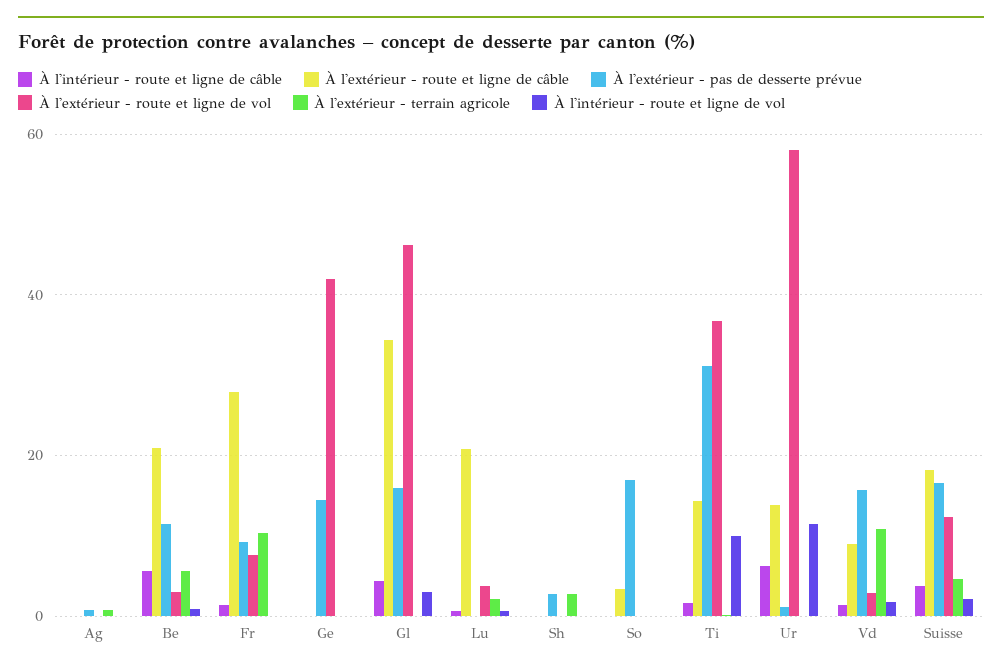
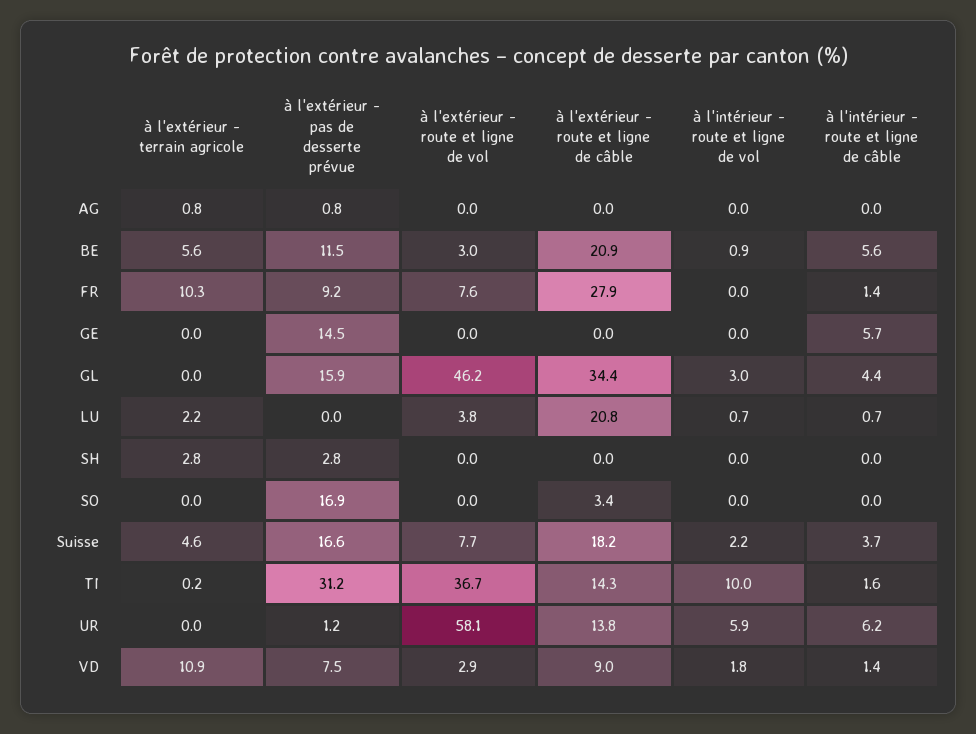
  {
    "À l'intérieur - route et ligne de câble": {
      "Ag": 0,
      "Be": 5.6,
      "Fr": 1.4,
-     "Ge": 0,
+     "Ge": 5.7,
      "Gl": 4.4,
      "Lu": 0.7,
      "Sh": 0,
      "So": 0,
      "Ti": 1.6,
      "Ur": 6.2,
      "Vd": 1.4,
      "Suisse": 3.7
    },
    "À l'extérieur - route et ligne de câble": {
      "Ag": 0,
      "Be": 20.9,
      "Fr": 27.9,
      "Ge": 0,
      "Gl": 34.4,
      "Lu": 20.8,
      "Sh": 0,
      "So": 3.4,
      "Ti": 14.3,
      "Ur": 13.8,
      "Vd": 9,
      "Suisse": 18.2
    },
    "À l'extérieur - pas de desserte prévue": {
      "Ag": 0.8,
      "Be": 11.5,
      "Fr": 9.2,
      "Ge": 14.5,
      "Gl": 15.9,
      "Lu": 0,
      "Sh": 2.8,
      "So": 16.9,
      "Ti": 31.2,
      "Ur": 1.2,
-     "Vd": 16,
+     "Vd": 7.5,
      "Suisse": 16.6
    },
    "À l'extérieur - route et ligne de vol": {
      "Ag": 0,
      "Be": 3,
      "Fr": 7.6,
-     "Ge": 42,
+     "Ge": 0,
      "Gl": 46.2,
      "Lu": 3.8,
      "Sh": 0,
      "So": 0,
      "Ti": 36.7,
      "Ur": 58.1,
      "Vd": 2.9,
-     "Suisse": 12
+     "Suisse": 7.7
    },
    "À l'extérieur - terrain agricole": {
      "Ag": 0.8,
      "Be": 5.6,
      "Fr": 10.3,
      "Ge": 0,
      "Gl": 0,
      "Lu": 2.2,
      "Sh": 2.8,
      "So": 0,
      "Ti": 0.2,
      "Ur": 0,
      "Vd": 10.9,
      "Suisse": 4.6
    },
    "À l'intérieur - route et ligne de vol": {
      "Ag": 0,
      "Be": 0.9,
      "Fr": 0,
      "Ge": 0,
      "Gl": 3,
      "Lu": 0.7,
      "Sh": 0,
      "So": 0,
      "Ti": 10,
-     "Ur": 12,
+     "Ur": 5.9,
      "Vd": 1.8,
      "Suisse": 2.2
    }
  }

